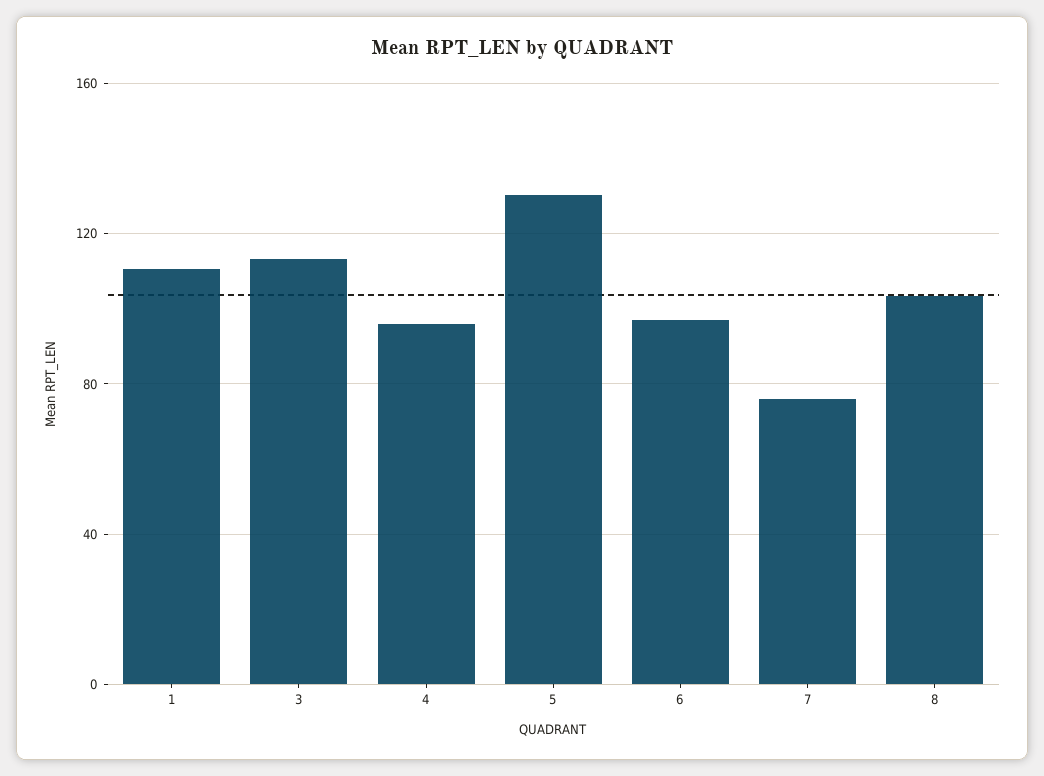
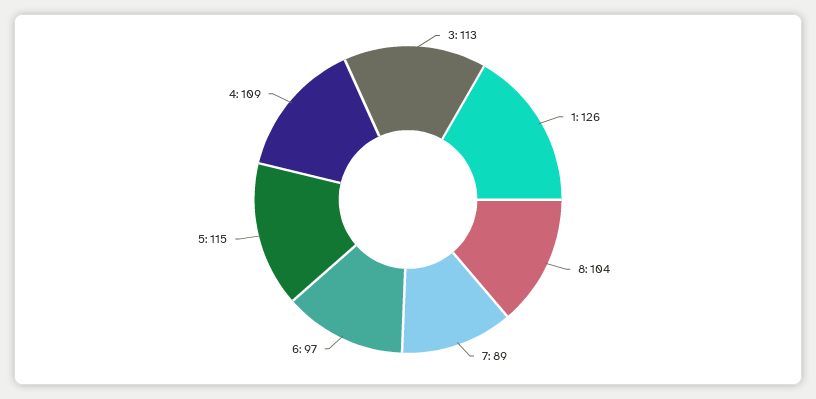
  {
-   "1": 110,
+   "1": 126,
    "3": 113,
-   "4": 95,
+   "4": 109,
-   "5": 130,
+   "5": 115,
    "6": 97,
-   "7": 75,
+   "7": 89,
    "8": 104
  }

